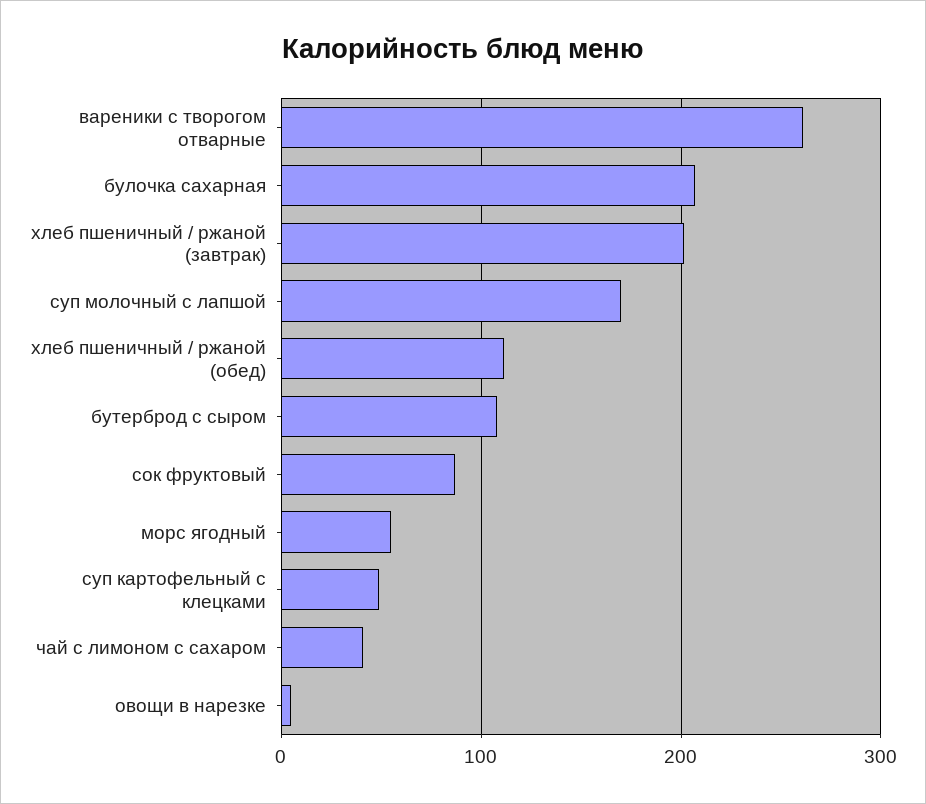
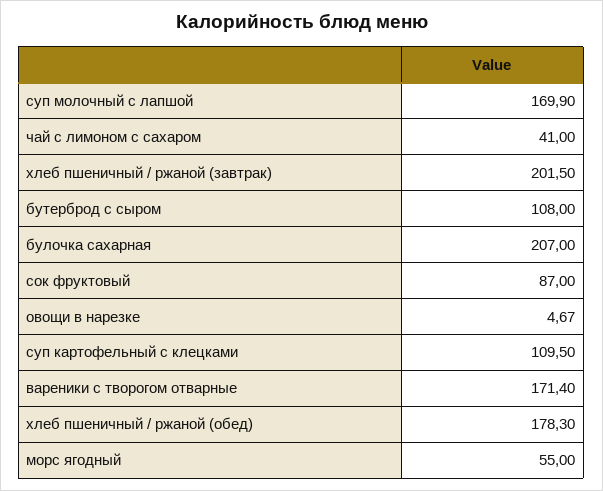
  {
-   "вареники с творогом отварные": 260,
+   "вареники с творогом отварные": 171.4,
    "булочка сахарная": 207,
    "хлеб пшеничный / ржаной (завтрак)": 201.5,
    "суп молочный с лапшой": 169.9,
-   "хлеб пшеничный / ржаной (обед)": 110,
+   "хлеб пшеничный / ржаной (обед)": 178.3,
    "бутерброд с сыром": 108,
    "сок фруктовый": 87,
    "морс ягодный": 55,
-   "суп картофельный с клецками": 50,
+   "суп картофельный с клецками": 109.5,
    "чай с лимоном с сахаром": 41,
    "овощи в нарезке": 4.67
  }

